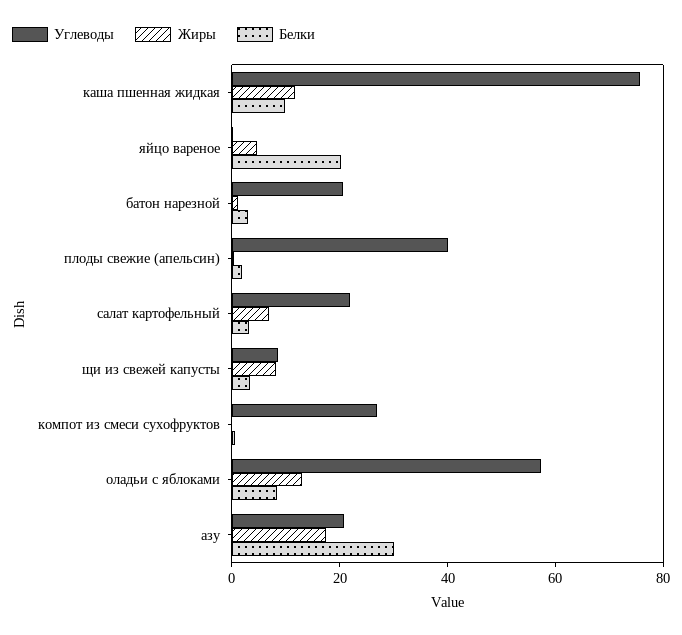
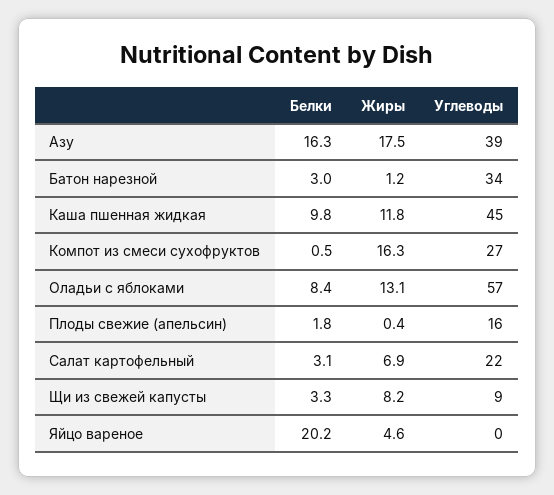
  {
    "Углеводы": {
-     "каша пшенная жидкая": 75,
+     "каша пшенная жидкая": 45,
      "яйцо вареное": 0,
-     "батон нарезной": 20,
+     "батон нарезной": 34,
-     "плоды свежие (апельсин)": 40,
+     "плоды свежие (апельсин)": 16,
      "салат картофельный": 22,
      "щи из свежей капусты": 9,
      "компот из смеси сухофруктов": 27,
      "оладьи с яблоками": 57,
-     "азу": 20
+     "азу": 39
    },
    "Жиры": {
      "каша пшенная жидкая": 11.8,
      "яйцо вареное": 4.6,
      "батон нарезной": 1.2,
      "плоды свежие (апельсин)": 0.4,
      "салат картофельный": 6.9,
      "щи из свежей капусты": 8.2,
-     "компот из смеси сухофруктов": 0,
+     "компот из смеси сухофруктов": 16.3,
      "оладьи с яблоками": 13.1,
      "азу": 17.5
    },
    "Белки": {
      "каша пшенная жидкая": 9.8,
      "яйцо вареное": 20.2,
      "батон нарезной": 3,
      "плоды свежие (апельсин)": 1.8,
      "салат картофельный": 3.1,
      "щи из свежей капусты": 3.3,
      "компот из смеси сухофруктов": 0.5,
      "оладьи с яблоками": 8.4,
-     "азу": 30
+     "азу": 16.3
    }
  }

